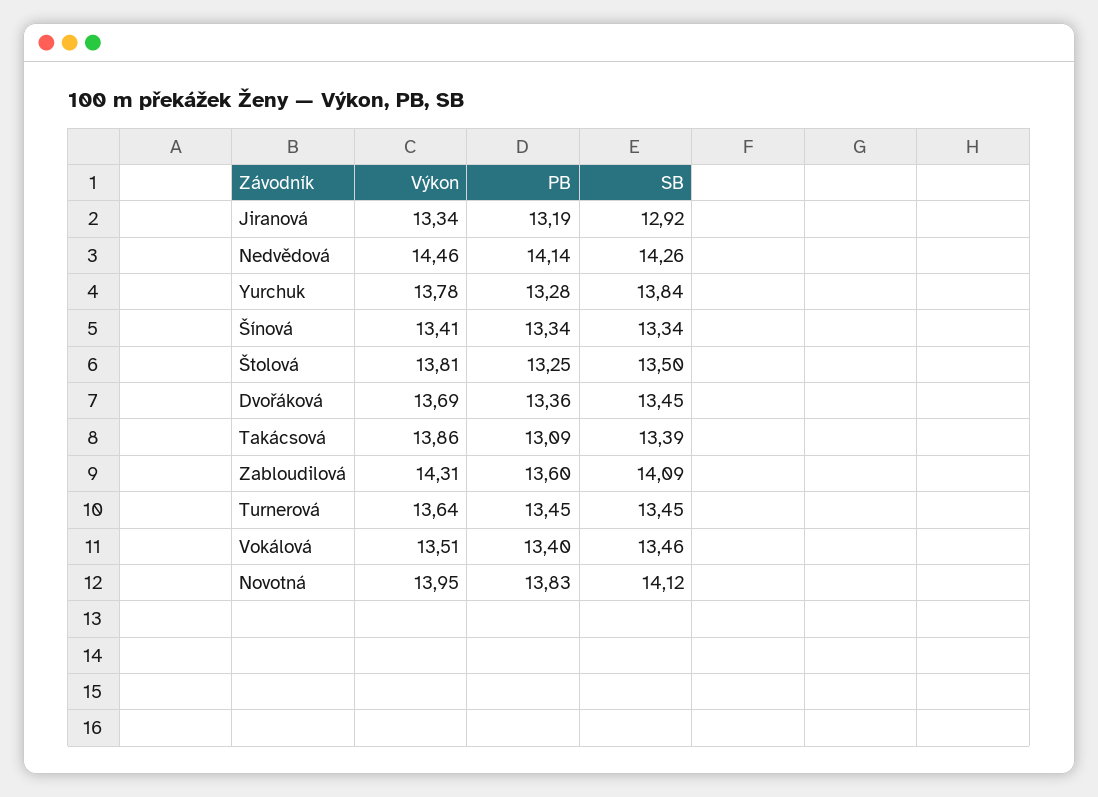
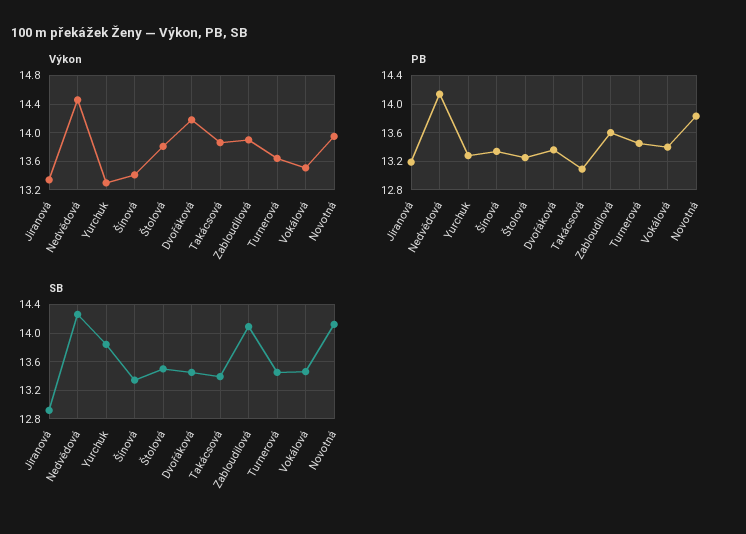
  {
    "Výkon": {
      "Jiranová": 13.34,
      "Nedvědová": 14.46,
-     "Yurchuk": 13.78,
+     "Yurchuk": 13.3,
      "Šínová": 13.41,
      "Štolová": 13.81,
-     "Dvořáková": 13.69,
+     "Dvořáková": 14.2,
      "Takácsová": 13.86,
-     "Zabloudilová": 14.31,
+     "Zabloudilová": 13.9,
      "Turnerová": 13.64,
      "Vokálová": 13.51,
      "Novotná": 13.95
    },
    "PB": {
      "Jiranová": 13.19,
      "Nedvědová": 14.14,
      "Yurchuk": 13.28,
      "Šínová": 13.34,
      "Štolová": 13.25,
      "Dvořáková": 13.36,
      "Takácsová": 13.09,
      "Zabloudilová": 13.6,
      "Turnerová": 13.45,
      "Vokálová": 13.4,
      "Novotná": 13.83
    },
    "SB": {
      "Jiranová": 12.92,
      "Nedvědová": 14.26,
      "Yurchuk": 13.84,
      "Šínová": 13.34,
      "Štolová": 13.5,
      "Dvořáková": 13.45,
      "Takácsová": 13.39,
      "Zabloudilová": 14.09,
      "Turnerová": 13.45,
      "Vokálová": 13.46,
      "Novotná": 14.12
    }
  }

